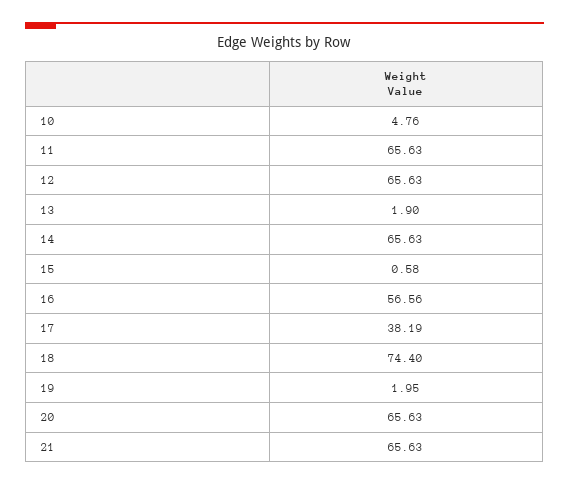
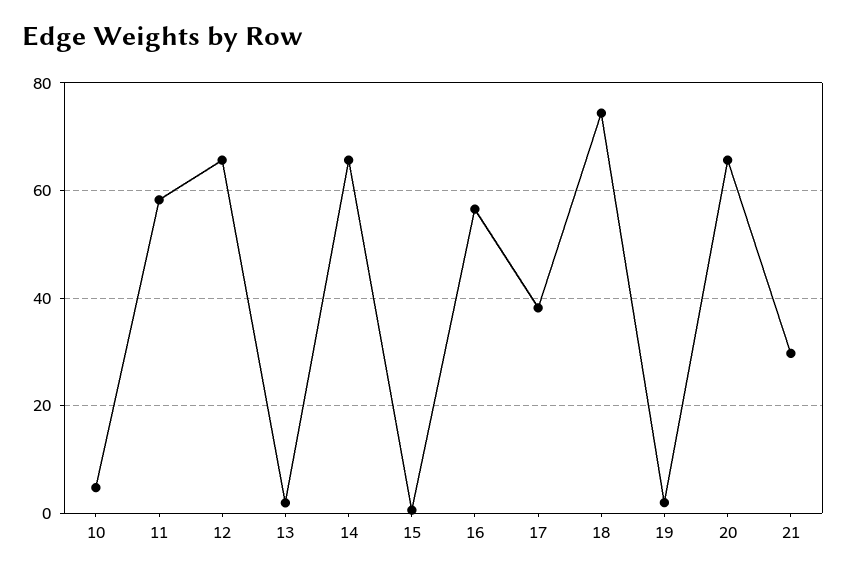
  {
    "10": 4.76,
-   "11": 65.63,
+   "11": 58,
    "12": 65.63,
    "13": 1.9,
    "14": 65.63,
    "15": 0.58,
    "16": 56.56,
    "17": 38.19,
    "18": 74.4,
    "19": 1.95,
    "20": 65.63,
-   "21": 65.63
+   "21": 30
  }

